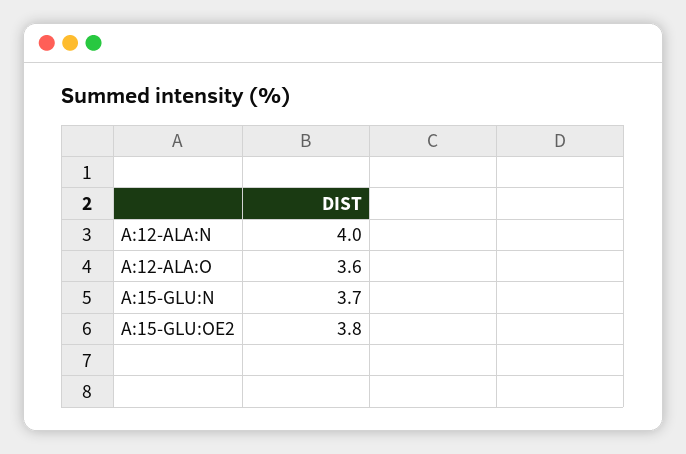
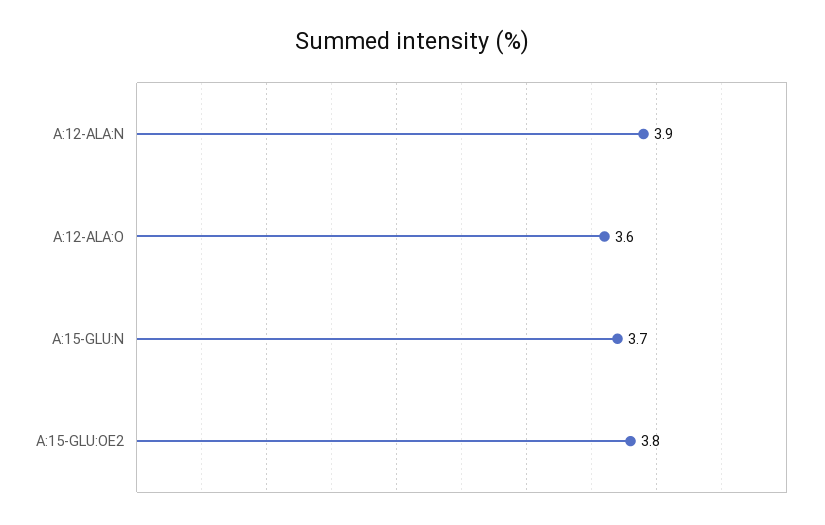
  {
-   "A:12-ALA:N": 4,
+   "A:12-ALA:N": 3.9,
    "A:12-ALA:O": 3.6,
    "A:15-GLU:N": 3.7,
    "A:15-GLU:OE2": 3.8
  }

